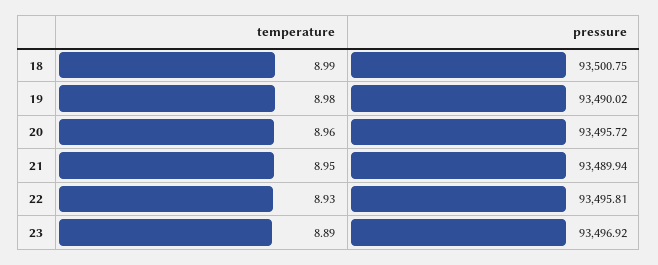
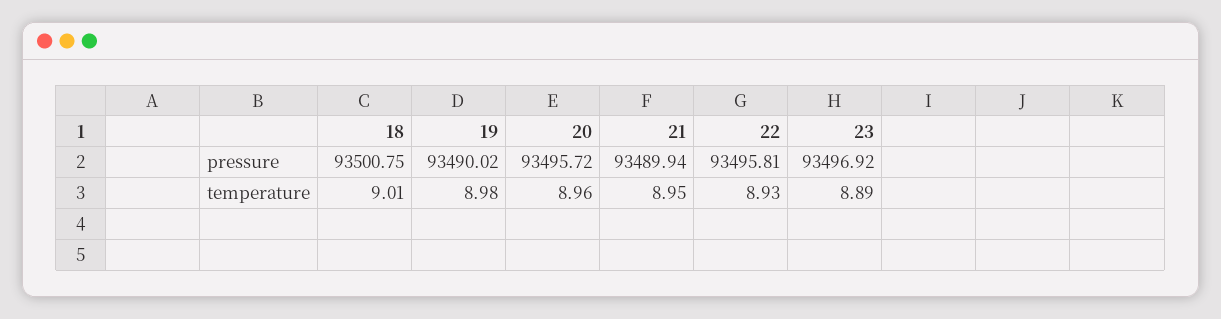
  {
    "temperature": {
-     "18": 8.99,
+     "18": 9.01,
      "19": 8.98,
      "20": 8.96,
      "21": 8.95,
      "22": 8.93,
      "23": 8.89
    },
    "pressure": {
      "18": 93500.75,
      "19": 93490.02,
      "20": 93495.72,
      "21": 93489.94,
      "22": 93495.81,
      "23": 93496.92
    }
  }

